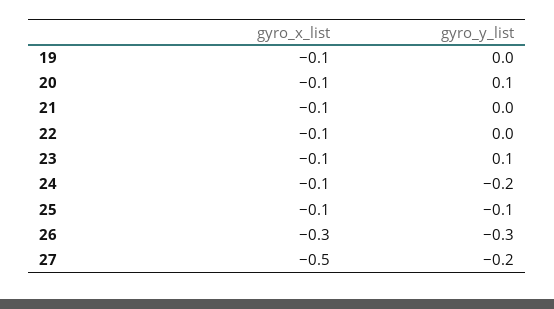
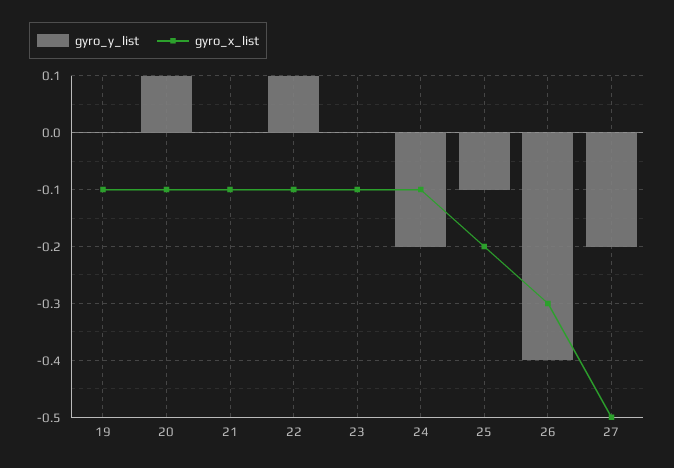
  {
    "gyro_x_list": {
      "19": -0.1,
      "20": -0.1,
      "21": -0.1,
      "22": -0.1,
      "23": -0.1,
      "24": -0.1,
-     "25": -0.1,
+     "25": -0.2,
      "26": -0.3,
      "27": -0.5
    },
    "gyro_y_list": {
      "19": 0,
      "20": 0.1,
      "21": 0,
-     "22": 0,
+     "22": 0.1,
-     "23": 0.1,
+     "23": 0,
      "24": -0.2,
      "25": -0.1,
-     "26": -0.3,
+     "26": -0.4,
      "27": -0.2
    }
  }

